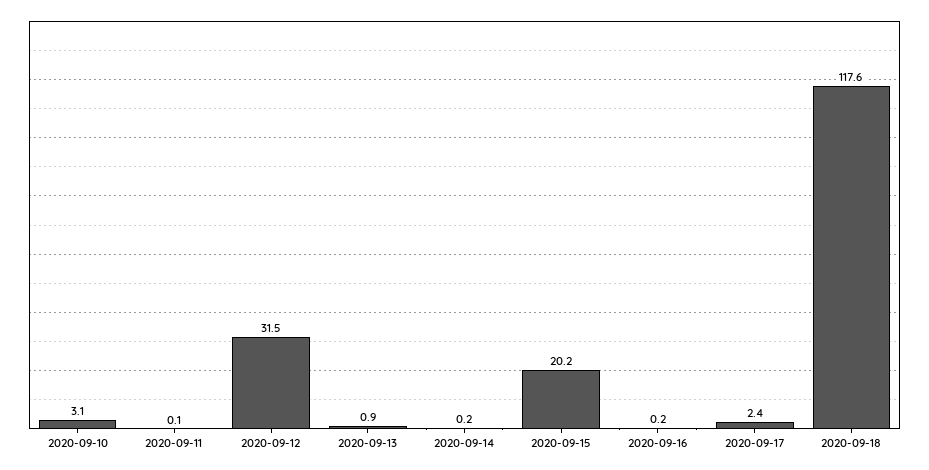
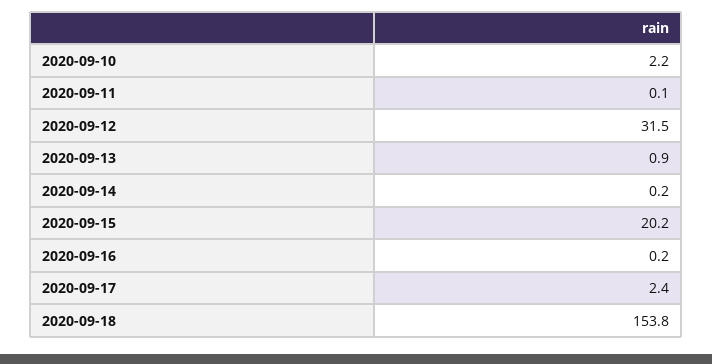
  {
-   "2020-09-10": 3.1,
+   "2020-09-10": 2.2,
    "2020-09-11": 0.1,
    "2020-09-12": 31.5,
    "2020-09-13": 0.9,
    "2020-09-14": 0.2,
    "2020-09-15": 20.2,
    "2020-09-16": 0.2,
    "2020-09-17": 2.4,
-   "2020-09-18": 117.6
+   "2020-09-18": 153.8
  }

